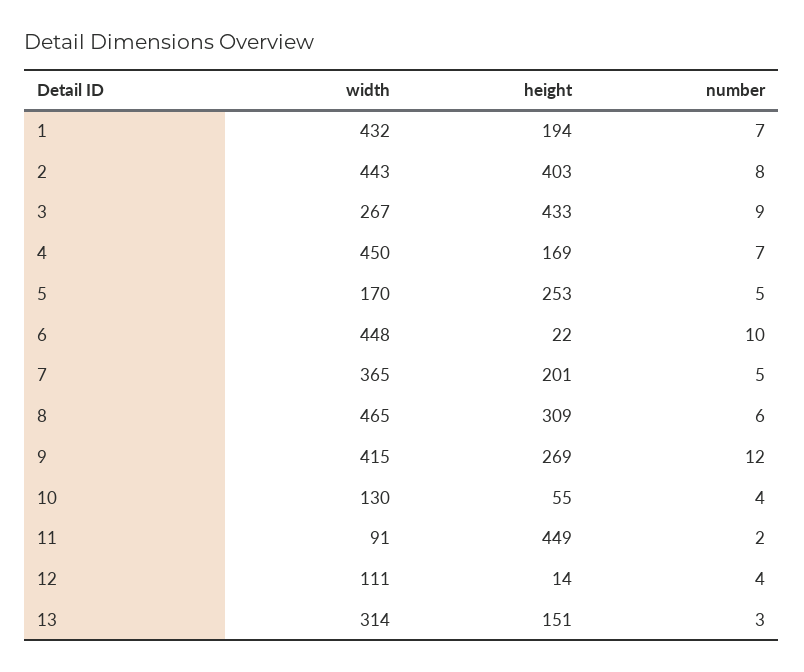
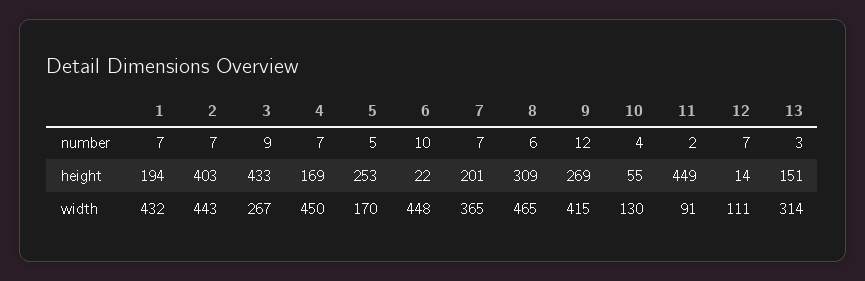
  {
    "width": {
      "1": 432,
      "2": 443,
      "3": 267,
      "4": 450,
      "5": 170,
      "6": 448,
      "7": 365,
      "8": 465,
      "9": 415,
      "10": 130,
      "11": 91,
      "12": 111,
      "13": 314
    },
    "height": {
      "1": 194,
      "2": 403,
      "3": 433,
      "4": 169,
      "5": 253,
      "6": 22,
      "7": 201,
      "8": 309,
      "9": 269,
      "10": 55,
      "11": 449,
      "12": 14,
      "13": 151
    },
    "number": {
      "1": 7,
-     "2": 8,
+     "2": 7,
      "3": 9,
      "4": 7,
      "5": 5,
      "6": 10,
-     "7": 5,
+     "7": 7,
      "8": 6,
      "9": 12,
      "10": 4,
      "11": 2,
-     "12": 4,
+     "12": 7,
      "13": 3
    }
  }

